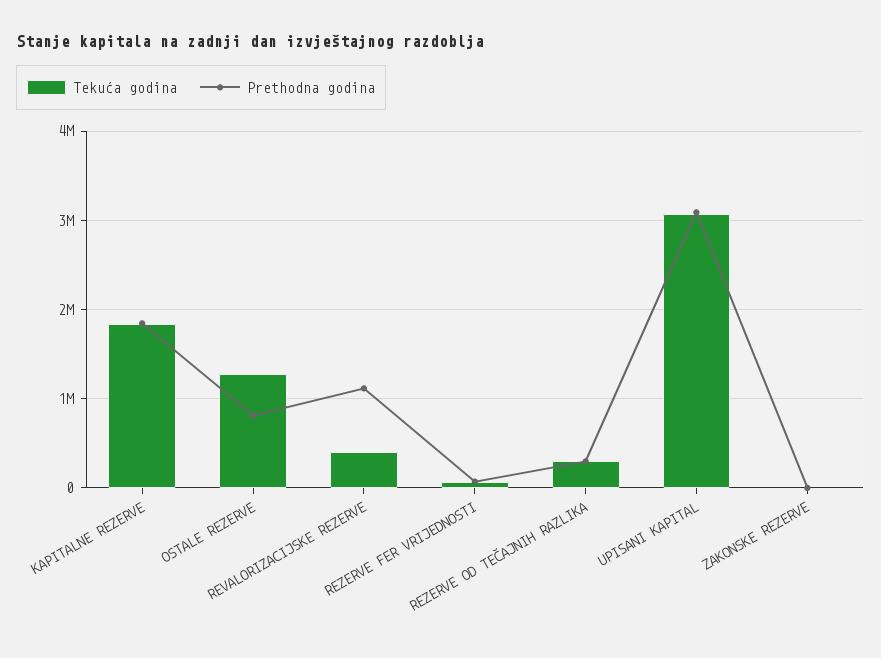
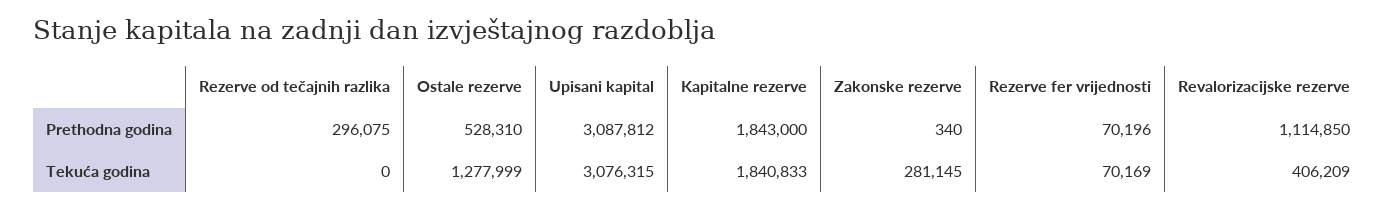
  {
    "Tekuća godina": {
      "KAPITALNE REZERVE": 1840833,
      "OSTALE REZERVE": 1277999,
      "REVALORIZACIJSKE REZERVE": 406209,
      "REZERVE FER VRIJEDNOSTI": 70169,
-     "REZERVE OD TEČAJNIH RAZLIKA": 300000,
+     "REZERVE OD TEČAJNIH RAZLIKA": 0,
      "UPISANI KAPITAL": 3076315,
-     "ZAKONSKE REZERVE": 0
+     "ZAKONSKE REZERVE": 281145
    },
    "Prethodna godina": {
      "KAPITALNE REZERVE": 1843000,
-     "OSTALE REZERVE": 800000,
+     "OSTALE REZERVE": 528310,
      "REVALORIZACIJSKE REZERVE": 1114850,
      "REZERVE FER VRIJEDNOSTI": 70196,
      "REZERVE OD TEČAJNIH RAZLIKA": 296075,
      "UPISANI KAPITAL": 3087812,
      "ZAKONSKE REZERVE": 340
    }
  }

